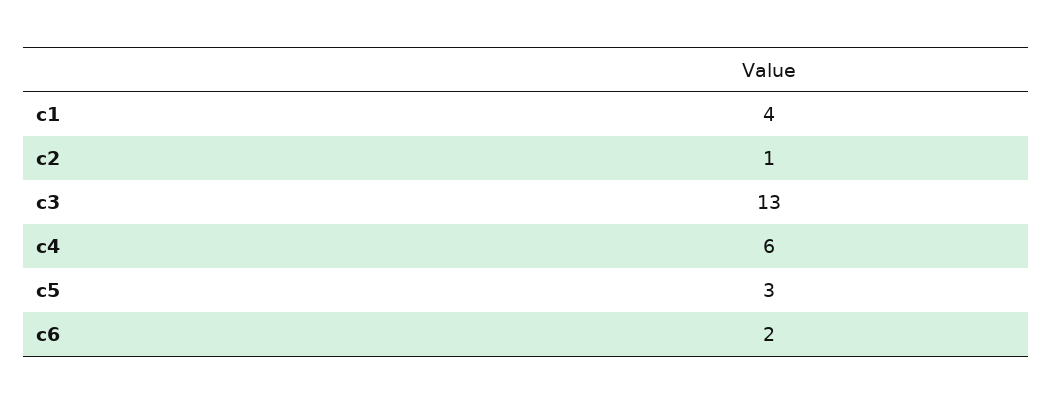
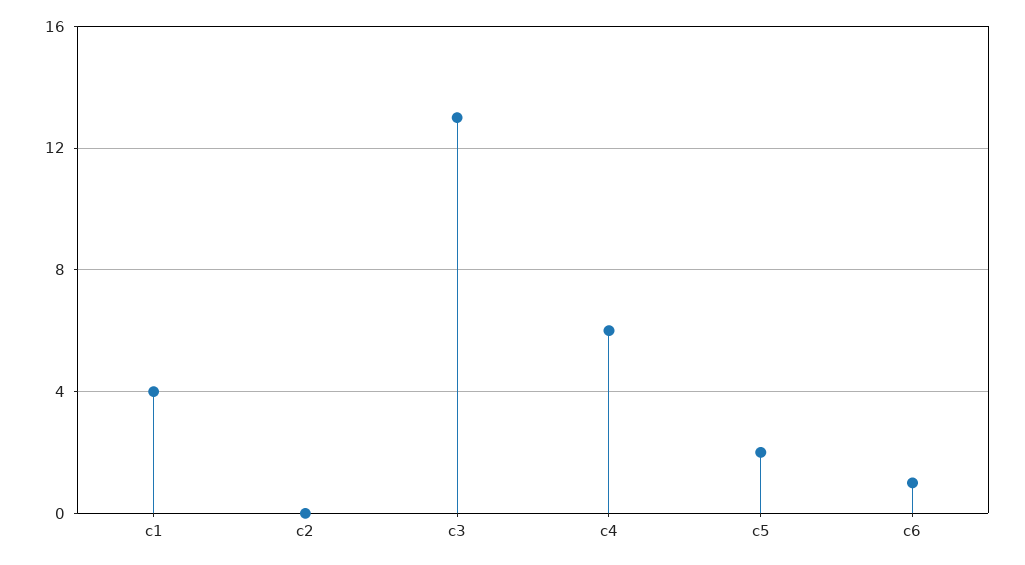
  {
    "c1": 4,
-   "c2": 1,
+   "c2": 0,
    "c3": 13,
    "c4": 6,
-   "c5": 3,
+   "c5": 2,
-   "c6": 2
+   "c6": 1
  }

